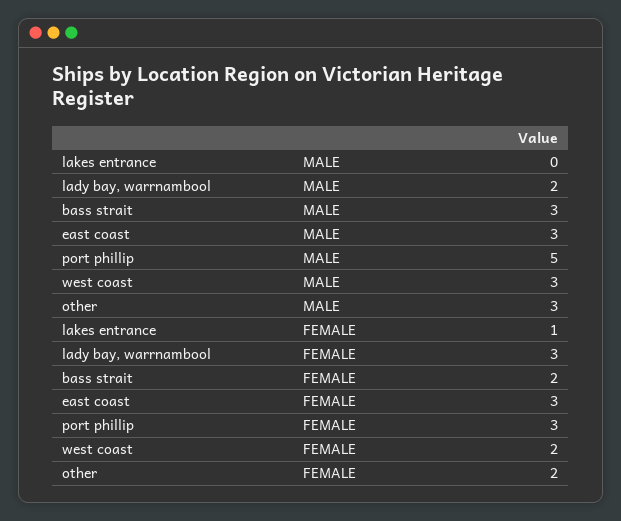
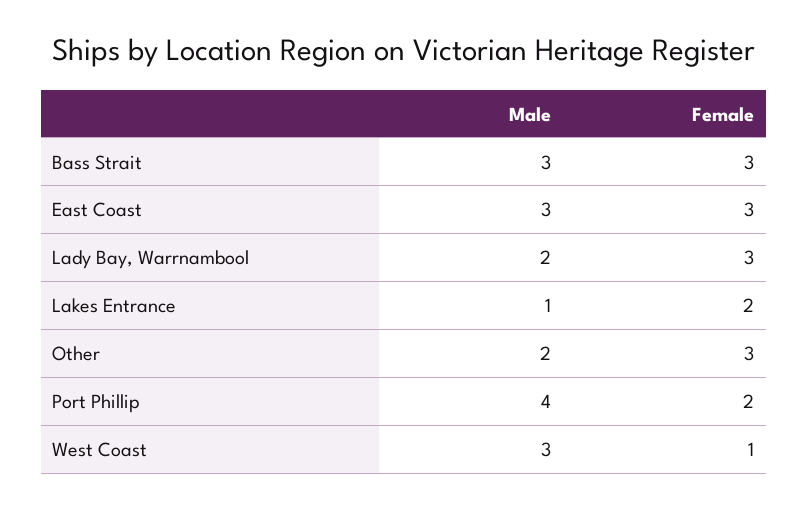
  {
    "lakes entrance": {
-     "MALE": 0,
+     "MALE": 1,
-     "FEMALE": 1
+     "FEMALE": 2
    },
    "lady bay, warrnambool": {
      "MALE": 2,
      "FEMALE": 3
    },
    "bass strait": {
      "MALE": 3,
-     "FEMALE": 2
+     "FEMALE": 3
    },
    "east coast": {
      "MALE": 3,
      "FEMALE": 3
    },
    "port phillip": {
-     "MALE": 5,
+     "MALE": 4,
-     "FEMALE": 3
+     "FEMALE": 2
    },
    "west coast": {
      "MALE": 3,
-     "FEMALE": 2
+     "FEMALE": 1
    },
    "other": {
-     "MALE": 3,
+     "MALE": 2,
-     "FEMALE": 2
+     "FEMALE": 3
    }
  }

